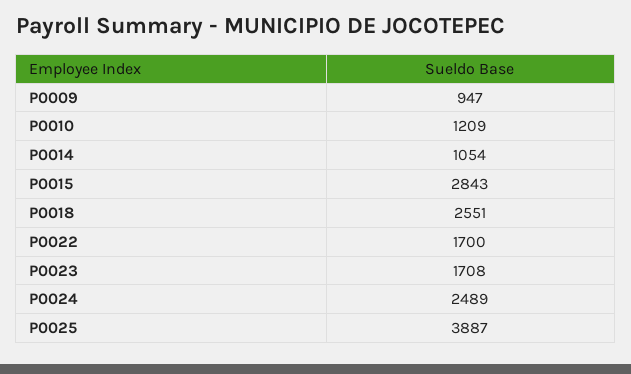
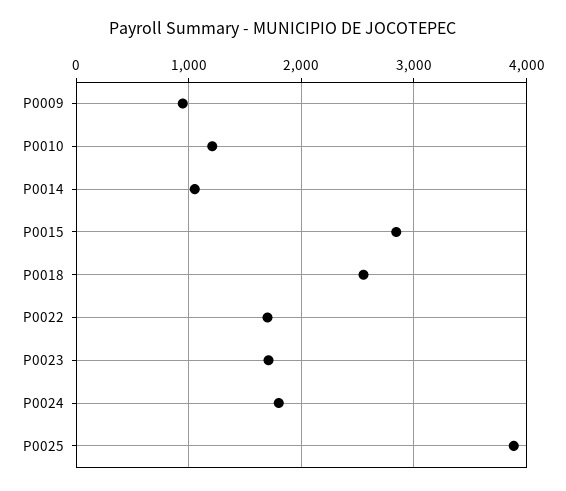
  {
    "P0009": 947,
    "P0010": 1209,
    "P0014": 1054,
    "P0015": 2843,
    "P0018": 2551,
    "P0022": 1700,
    "P0023": 1708,
-   "P0024": 2489,
+   "P0024": 1800,
    "P0025": 3887
  }

